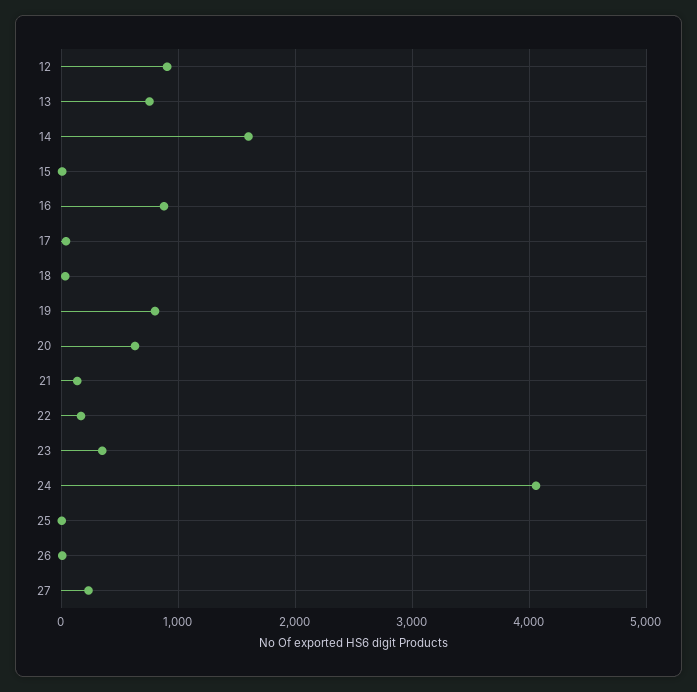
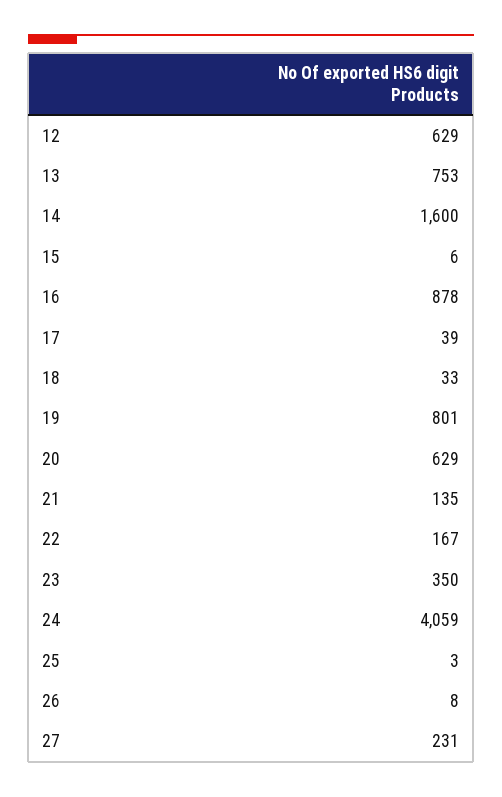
  {
-   "12": 900,
+   "12": 629,
    "13": 753,
    "14": 1600,
    "15": 6,
    "16": 878,
    "17": 39,
    "18": 33,
    "19": 801,
    "20": 629,
    "21": 135,
    "22": 167,
    "23": 350,
    "24": 4059,
    "25": 3,
    "26": 8,
    "27": 231
  }

